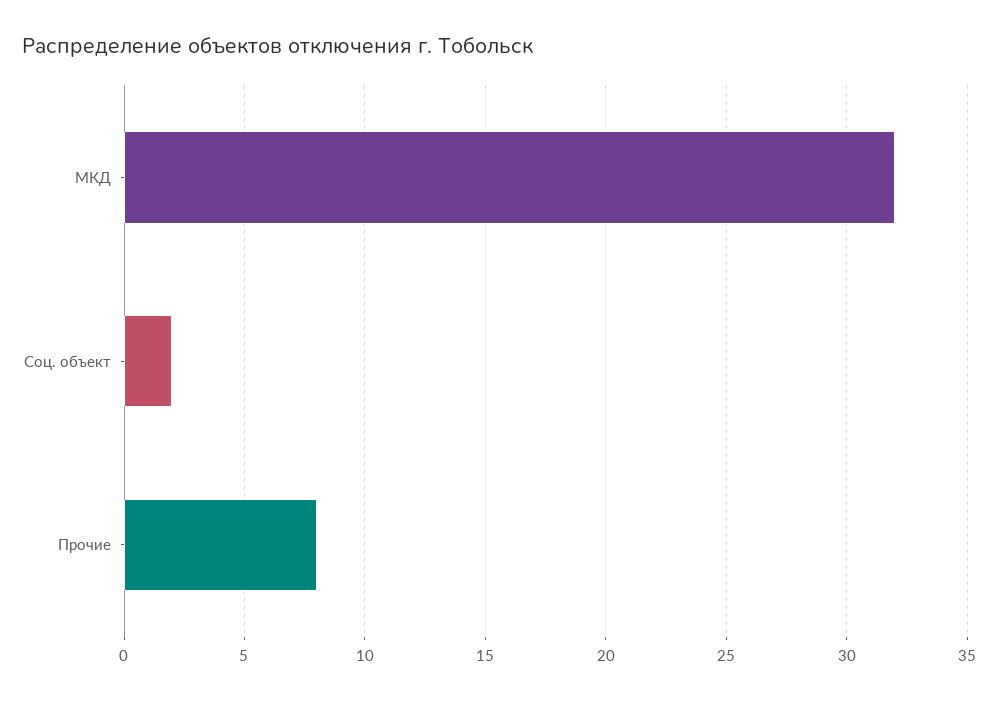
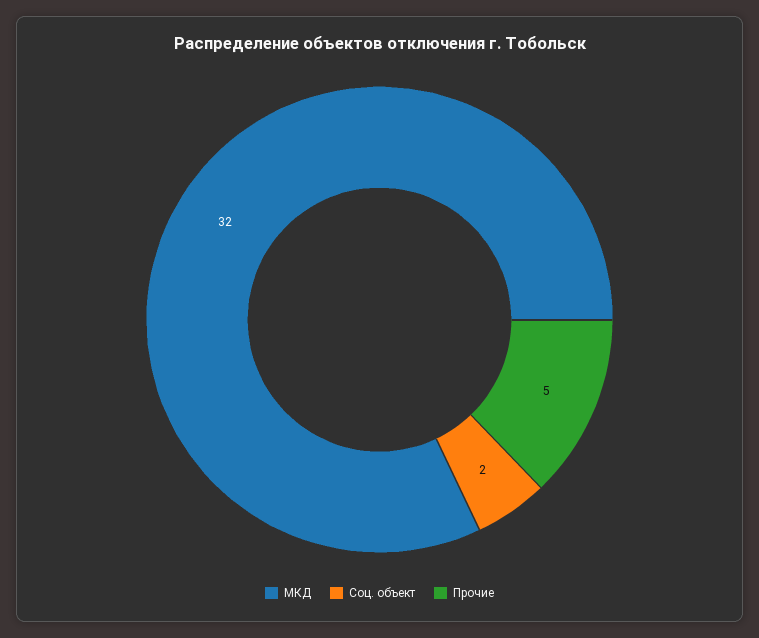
  {
    "МКД": 32,
    "Соц. объект": 2,
-   "Прочие": 8
+   "Прочие": 5
  }

